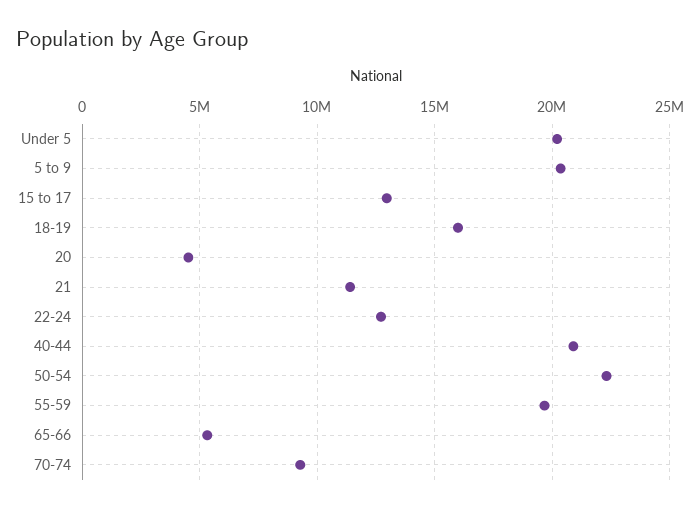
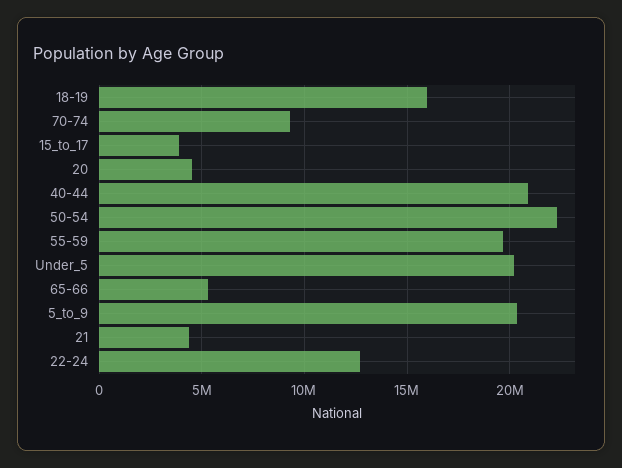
  {
    "Under 5": 20000000,
    "5 to 9": 20500000,
-   "15 to 17": 13000000,
+   "15 to 17": 4000000,
    "18-19": 16000000,
    "20": 4500000,
-   "21": 11500000,
+   "21": 4500000,
    "22-24": 12500000,
    "40-44": 21000000,
    "50-54": 22500000,
    "55-59": 19500000,
    "65-66": 5500000,
    "70-74": 9500000
  }

